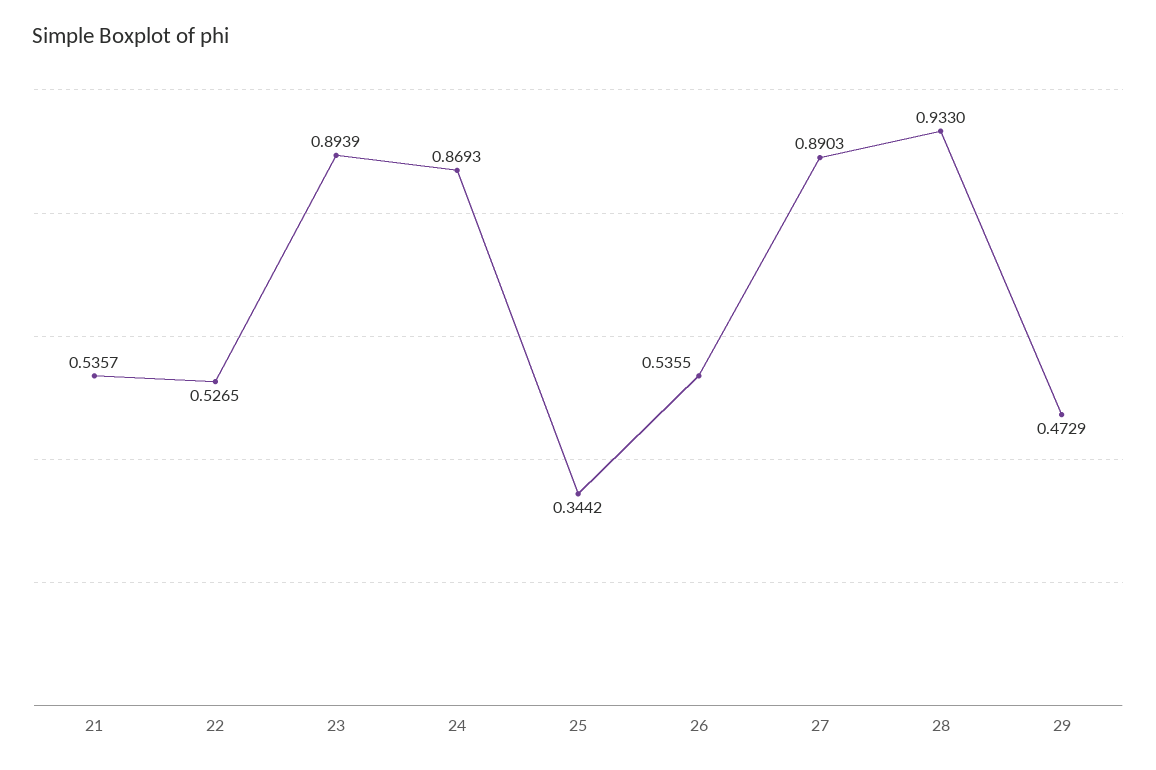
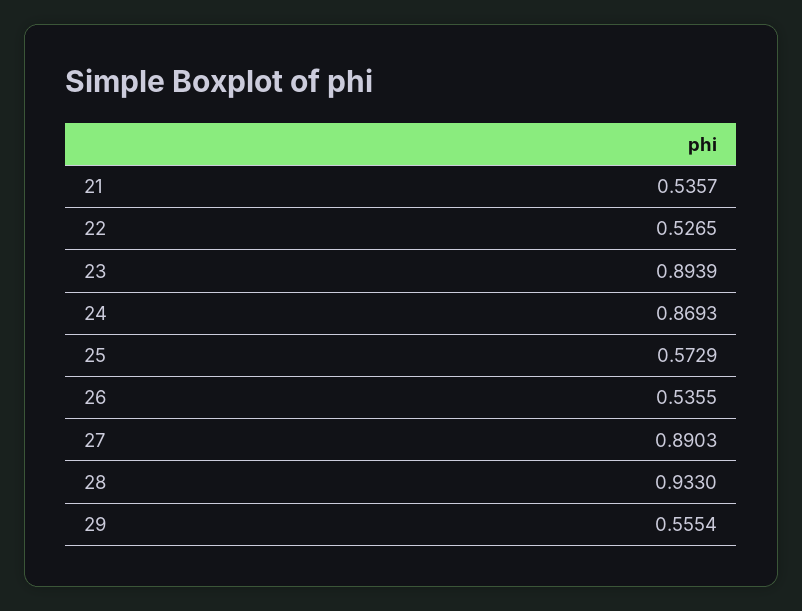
  {
    "21": 0.5357,
    "22": 0.5265,
    "23": 0.8939,
    "24": 0.8693,
-   "25": 0.3442,
+   "25": 0.5729,
    "26": 0.5355,
    "27": 0.8903,
    "28": 0.933,
-   "29": 0.4729
+   "29": 0.5554
  }

